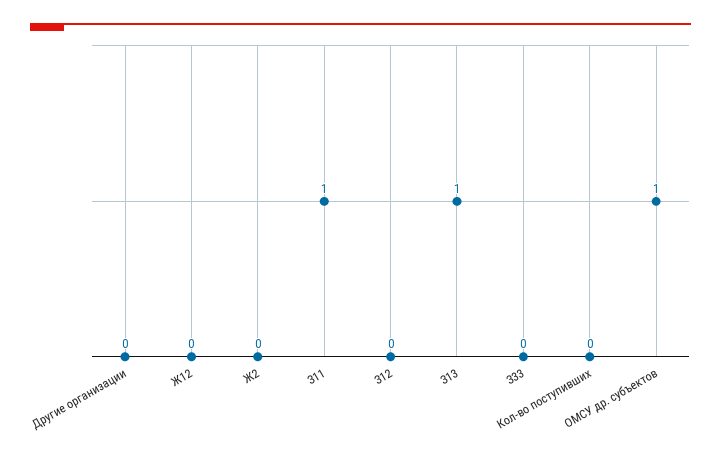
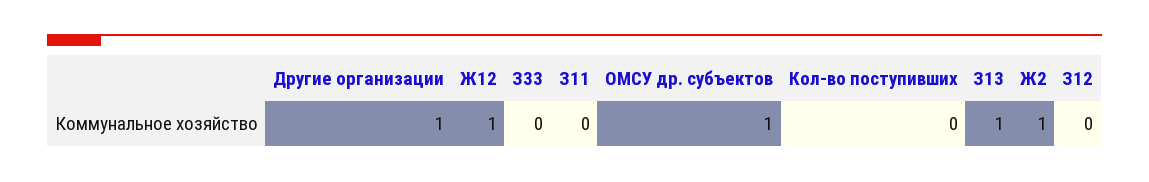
  {
-   "Другие организации": 0,
+   "Другие организации": 1,
-   "Ж12": 0,
+   "Ж12": 1,
-   "Ж2": 0,
+   "Ж2": 1,
-   "З11": 1,
+   "З11": 0,
    "З12": 0,
    "З13": 1,
    "З33": 0,
    "Кол-во поступивших": 0,
    "ОМСУ др. субъектов": 1
  }

